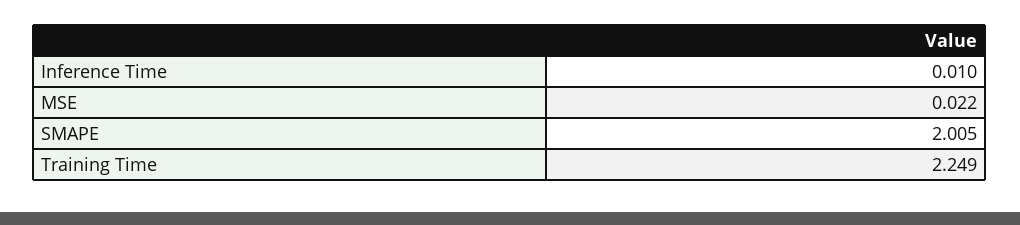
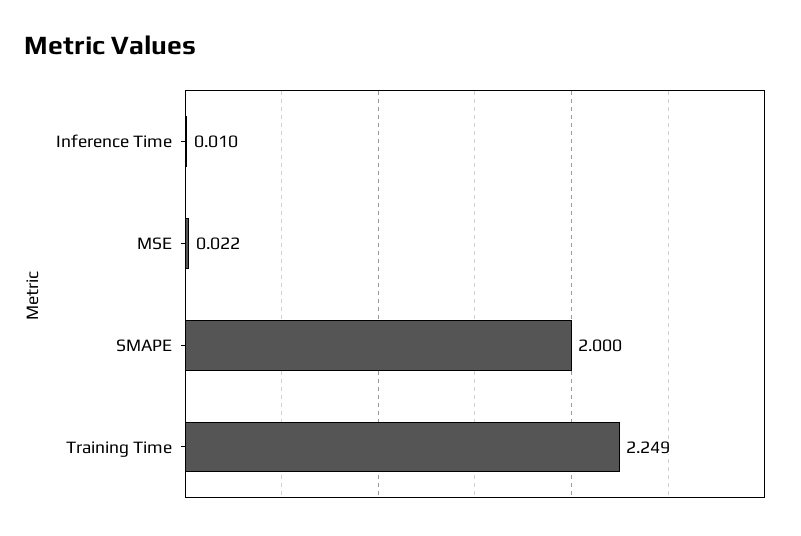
  {
    "Inference Time": 0.01,
    "MSE": 0.022,
-   "SMAPE": 2.005,
+   "SMAPE": 2,
    "Training Time": 2.249
  }

